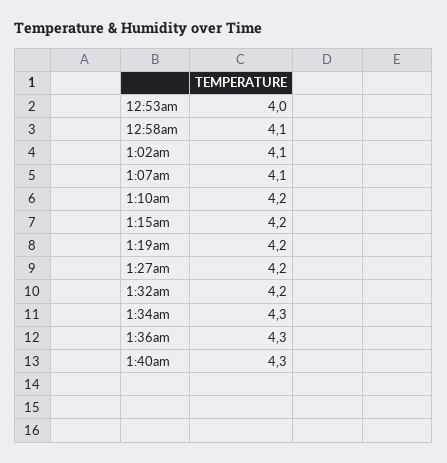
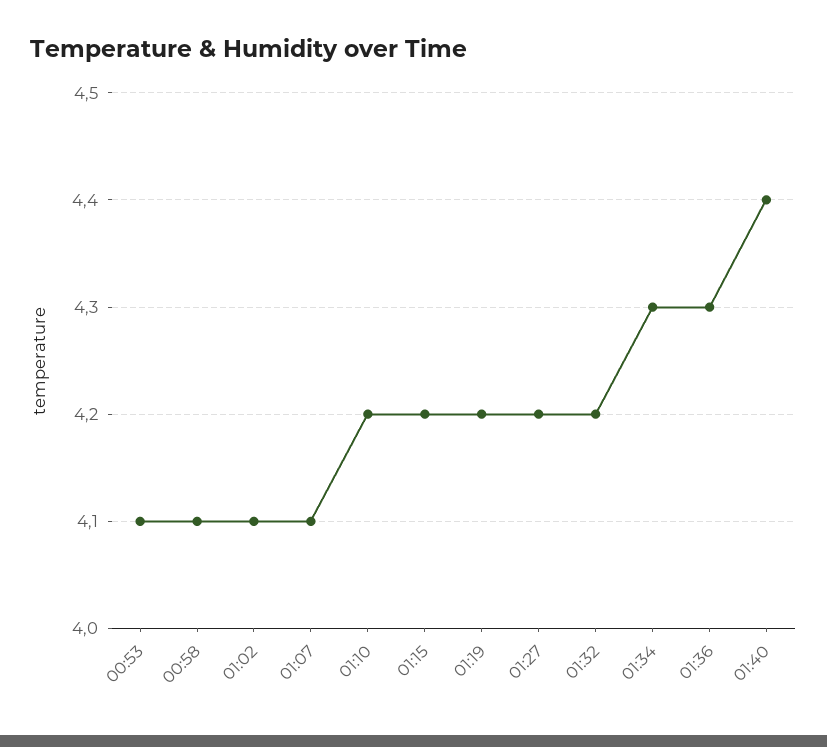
  {
-   "12:53am": 4,
+   "12:53am": 4.1,
    "12:58am": 4.1,
    "1:02am": 4.1,
    "1:07am": 4.1,
    "1:10am": 4.2,
    "1:15am": 4.2,
    "1:19am": 4.2,
    "1:27am": 4.2,
    "1:32am": 4.2,
    "1:34am": 4.3,
    "1:36am": 4.3,
-   "1:40am": 4.3
+   "1:40am": 4.4
  }

